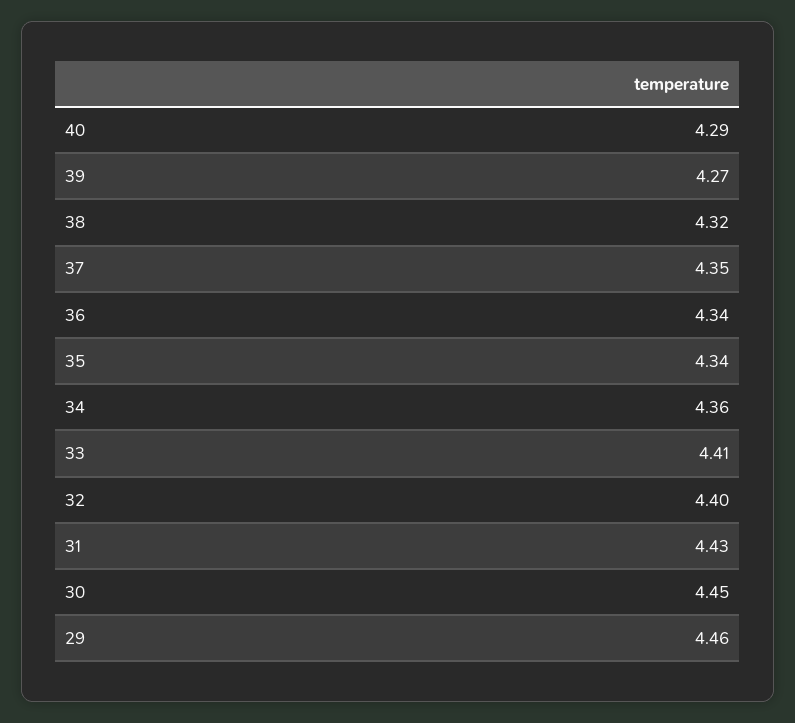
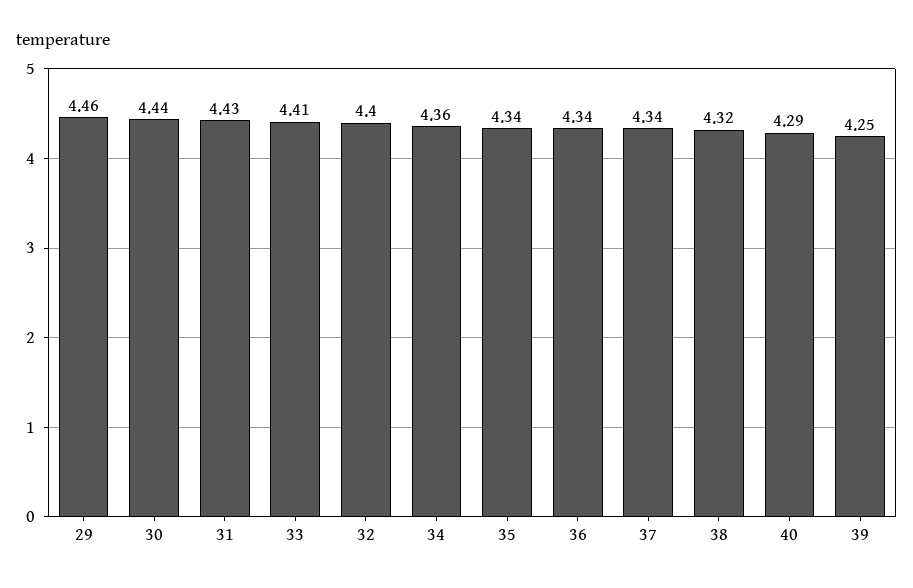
  {
    "40": 4.29,
-   "39": 4.27,
+   "39": 4.25,
    "38": 4.32,
-   "37": 4.35,
+   "37": 4.34,
    "36": 4.34,
    "35": 4.34,
    "34": 4.36,
    "33": 4.41,
    "32": 4.4,
    "31": 4.43,
-   "30": 4.45,
+   "30": 4.44,
    "29": 4.46
  }

